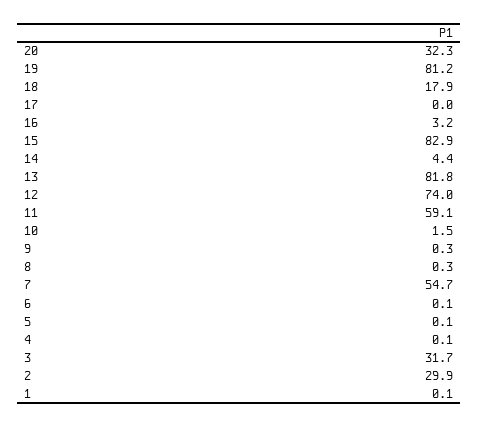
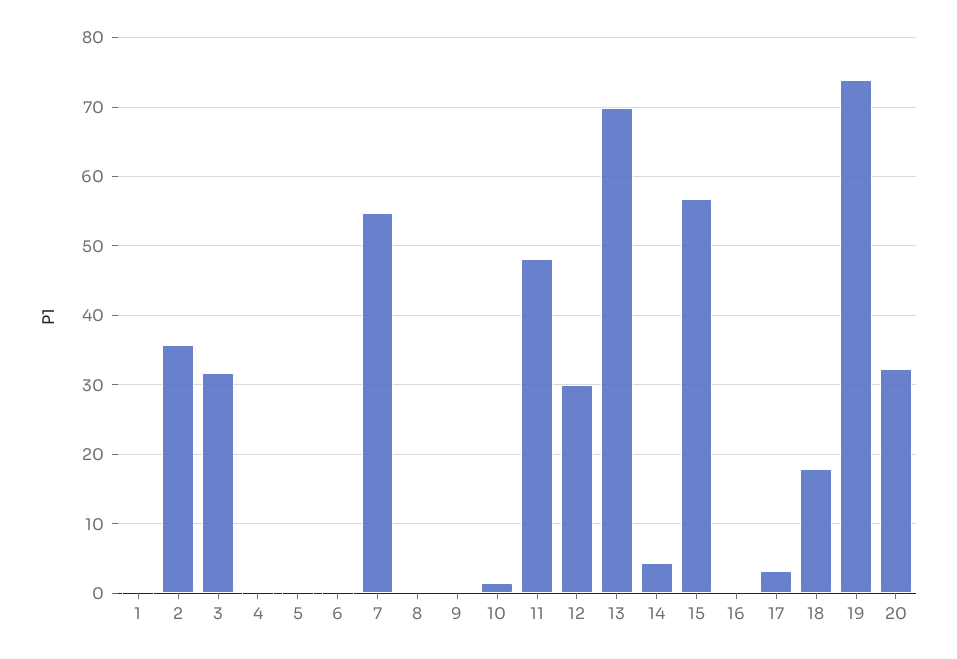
  {
    "20": 32.3,
-   "19": 81.2,
+   "19": 74,
    "18": 17.9,
-   "17": 0,
+   "17": 3,
-   "16": 3.2,
+   "16": 0,
-   "15": 82.9,
+   "15": 57,
    "14": 4.4,
-   "13": 81.8,
+   "13": 70,
-   "12": 74,
+   "12": 30,
-   "11": 59.1,
+   "11": 48,
    "10": 1.5,
    "9": 0.3,
    "8": 0.3,
    "7": 54.7,
    "6": 0.1,
    "5": 0.1,
    "4": 0.1,
    "3": 31.7,
-   "2": 29.9,
+   "2": 36,
    "1": 0.1
  }

